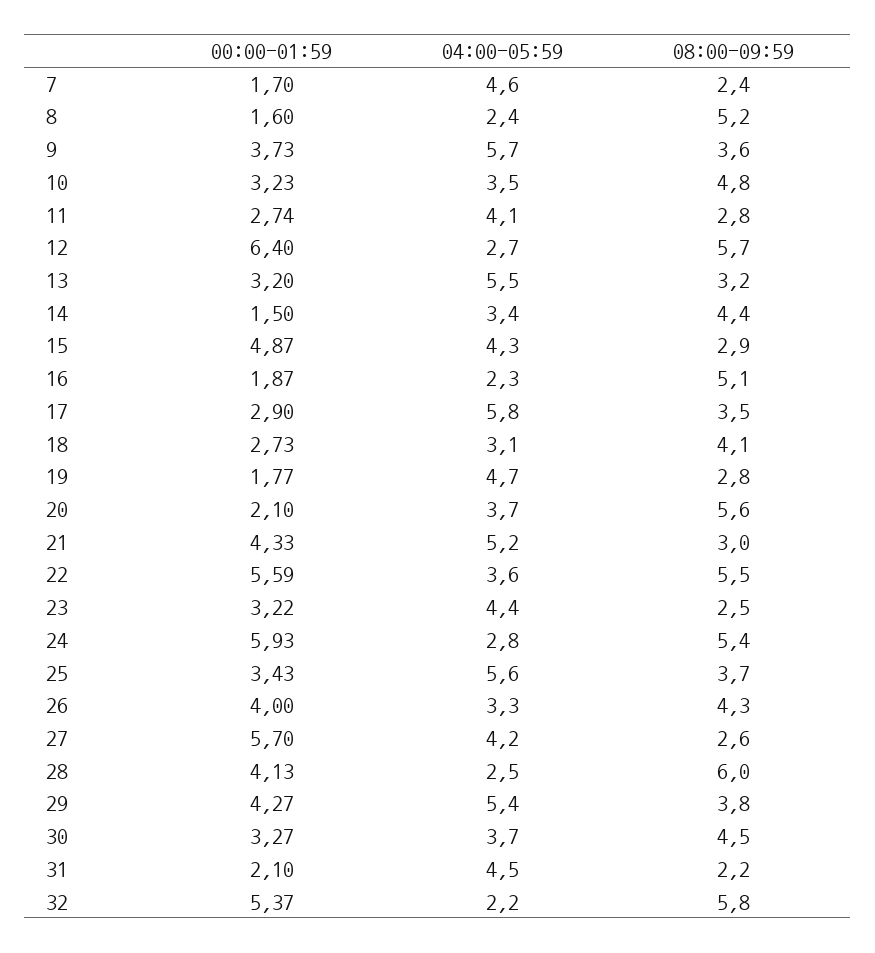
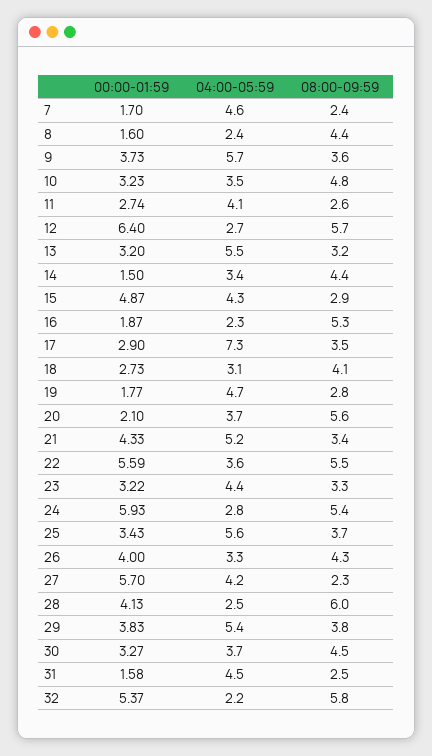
  {
    "00:00-01:59": {
      "7": 1.7,
      "8": 1.6,
      "9": 3.73,
      "10": 3.23,
      "11": 2.74,
      "12": 6.4,
      "13": 3.2,
      "14": 1.5,
      "15": 4.87,
      "16": 1.87,
      "17": 2.9,
      "18": 2.73,
      "19": 1.77,
      "20": 2.1,
      "21": 4.33,
      "22": 5.59,
      "23": 3.22,
      "24": 5.93,
      "25": 3.43,
      "26": 4,
      "27": 5.7,
      "28": 4.13,
-     "29": 4.27,
+     "29": 3.83,
      "30": 3.27,
-     "31": 2.1,
+     "31": 1.58,
      "32": 5.37
    },
    "04:00-05:59": {
      "7": 4.6,
      "8": 2.4,
      "9": 5.7,
      "10": 3.5,
      "11": 4.1,
      "12": 2.7,
      "13": 5.5,
      "14": 3.4,
      "15": 4.3,
      "16": 2.3,
-     "17": 5.8,
+     "17": 7.3,
      "18": 3.1,
      "19": 4.7,
      "20": 3.7,
      "21": 5.2,
      "22": 3.6,
      "23": 4.4,
      "24": 2.8,
      "25": 5.6,
      "26": 3.3,
      "27": 4.2,
      "28": 2.5,
      "29": 5.4,
      "30": 3.7,
      "31": 4.5,
      "32": 2.2
    },
    "08:00-09:59": {
      "7": 2.4,
-     "8": 5.2,
+     "8": 4.4,
      "9": 3.6,
      "10": 4.8,
-     "11": 2.8,
+     "11": 2.6,
      "12": 5.7,
      "13": 3.2,
      "14": 4.4,
      "15": 2.9,
-     "16": 5.1,
+     "16": 5.3,
      "17": 3.5,
      "18": 4.1,
      "19": 2.8,
      "20": 5.6,
-     "21": 3,
+     "21": 3.4,
      "22": 5.5,
-     "23": 2.5,
+     "23": 3.3,
      "24": 5.4,
      "25": 3.7,
      "26": 4.3,
-     "27": 2.6,
+     "27": 2.3,
      "28": 6,
      "29": 3.8,
      "30": 4.5,
-     "31": 2.2,
+     "31": 2.5,
      "32": 5.8
    }
  }

